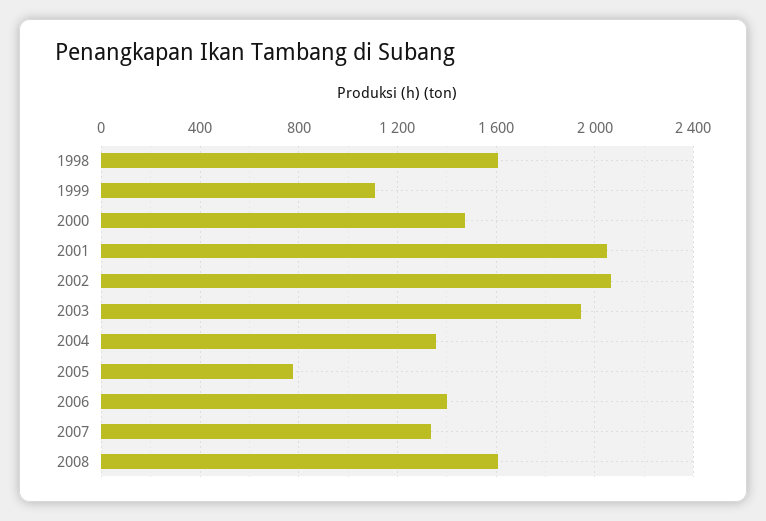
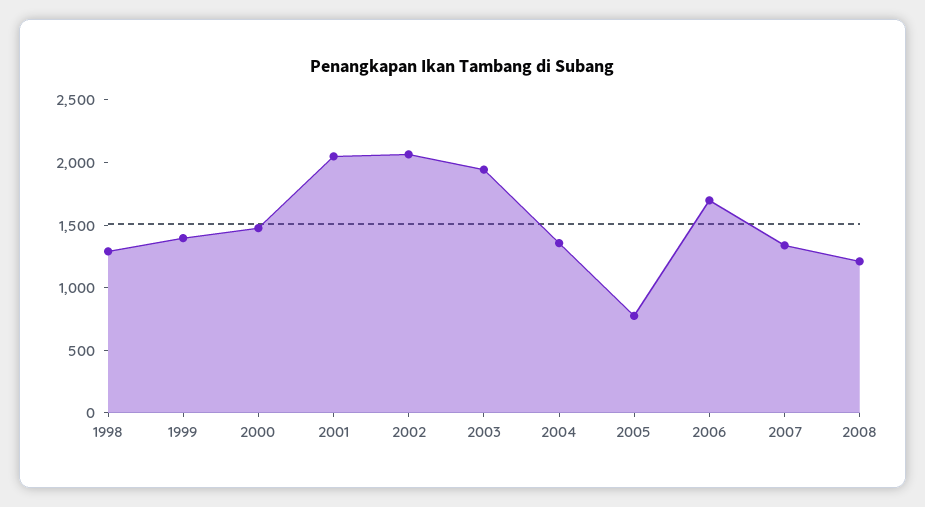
  {
-   "1998": 1600,
+   "1998": 1300,
-   "1999": 1100,
+   "1999": 1400,
    "2000": 1500,
    "2001": 2050,
    "2002": 2050,
    "2003": 1950,
    "2004": 1350,
    "2005": 800,
-   "2006": 1400,
+   "2006": 1700,
    "2007": 1350,
-   "2008": 1600
+   "2008": 1200
  }

